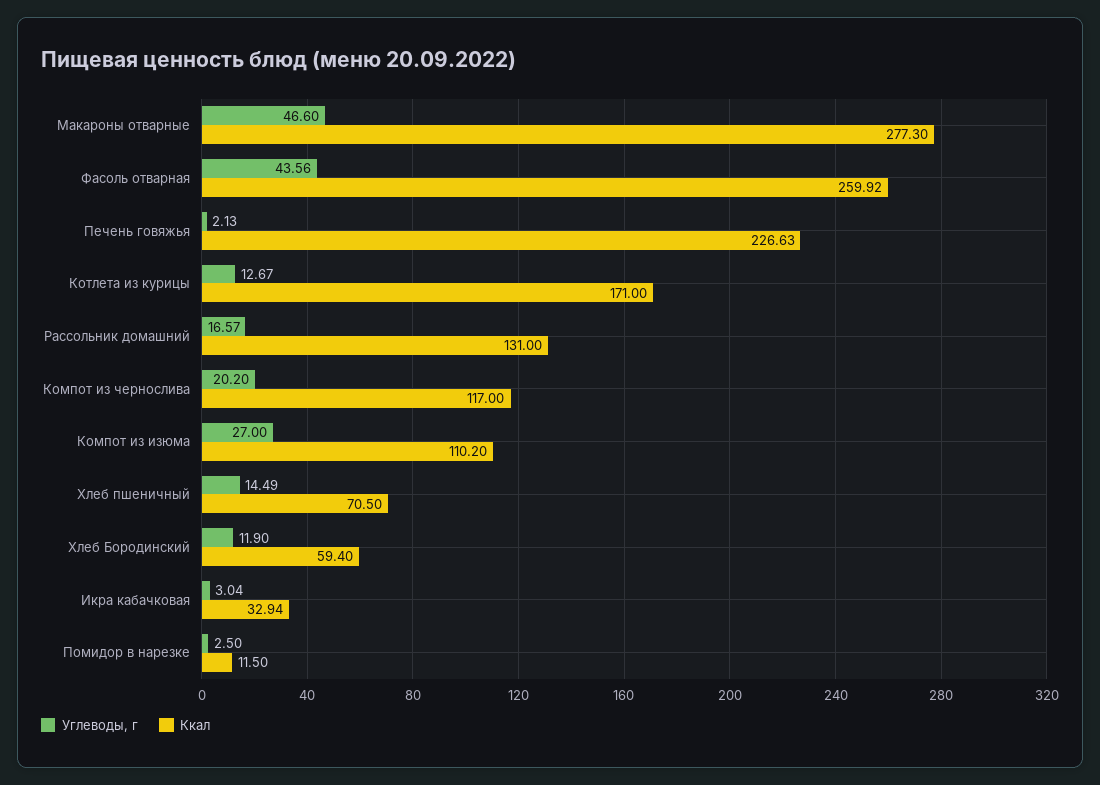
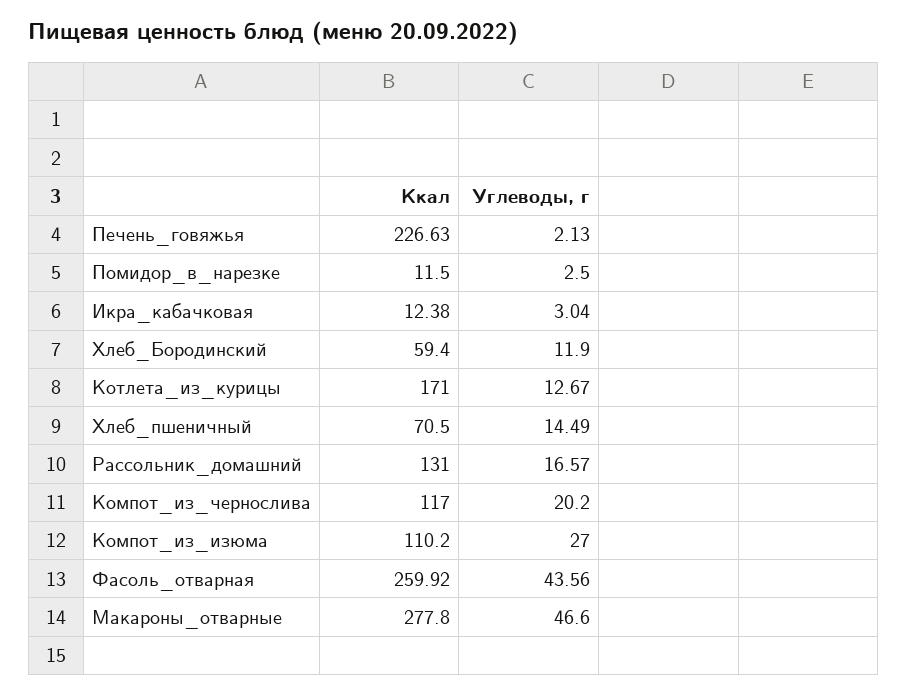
  {
    "Углеводы, г": {
      "Макароны отварные": 46.6,
      "Фасоль отварная": 43.56,
      "Печень говяжья": 2.13,
      "Котлета из курицы": 12.67,
      "Рассольник домашний": 16.57,
      "Компот из чернослива": 20.2,
      "Компот из изюма": 27,
      "Хлеб пшеничный": 14.49,
      "Хлеб Бородинский": 11.9,
      "Икра кабачковая": 3.04,
      "Помидор в нарезке": 2.5
    },
    "Ккал": {
-     "Макароны отварные": 277.3,
+     "Макароны отварные": 277.8,
      "Фасоль отварная": 259.92,
      "Печень говяжья": 226.63,
      "Котлета из курицы": 171,
      "Рассольник домашний": 131,
      "Компот из чернослива": 117,
      "Компот из изюма": 110.2,
      "Хлеб пшеничный": 70.5,
      "Хлеб Бородинский": 59.4,
-     "Икра кабачковая": 32.94,
+     "Икра кабачковая": 12.38,
      "Помидор в нарезке": 11.5
    }
  }

